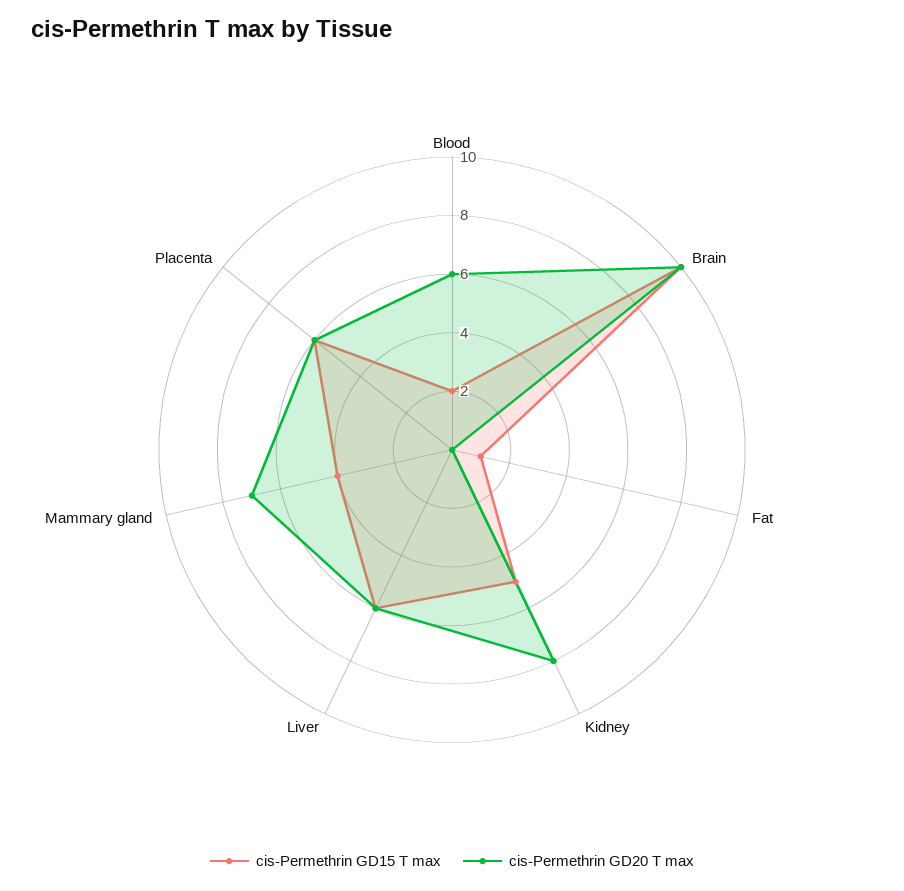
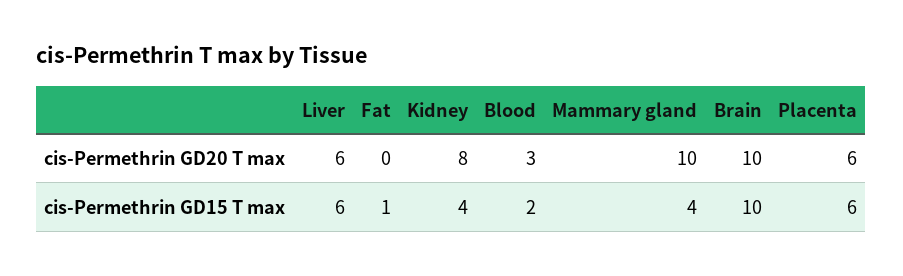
  {
    "cis-Permethrin GD15 T max": {
      "Blood": 2,
      "Brain": 10,
      "Fat": 1,
-     "Kidney": 5,
+     "Kidney": 4,
      "Liver": 6,
      "Mammary gland": 4,
      "Placenta": 6
    },
    "cis-Permethrin GD20 T max": {
-     "Blood": 6,
+     "Blood": 3,
      "Brain": 10,
      "Fat": 0,
      "Kidney": 8,
      "Liver": 6,
-     "Mammary gland": 7,
+     "Mammary gland": 10,
      "Placenta": 6
    }
  }

